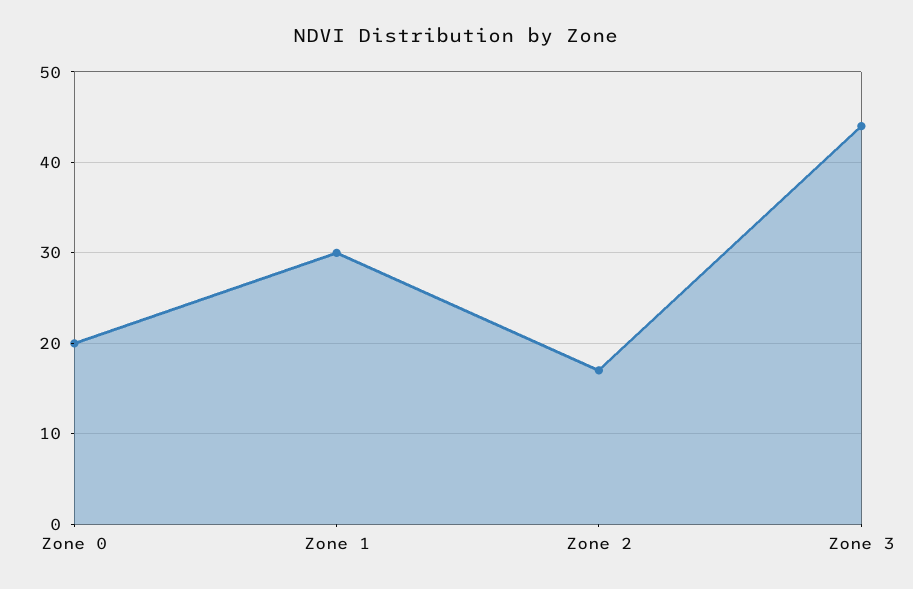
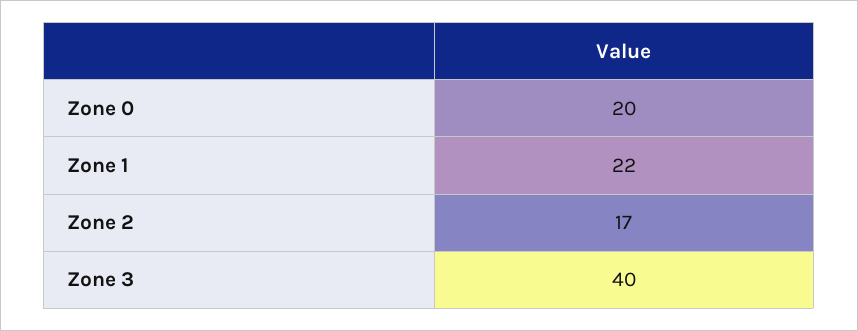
  {
    "Zone 0": 20,
-   "Zone 1": 30,
+   "Zone 1": 22,
    "Zone 2": 17,
-   "Zone 3": 44
+   "Zone 3": 40
  }

